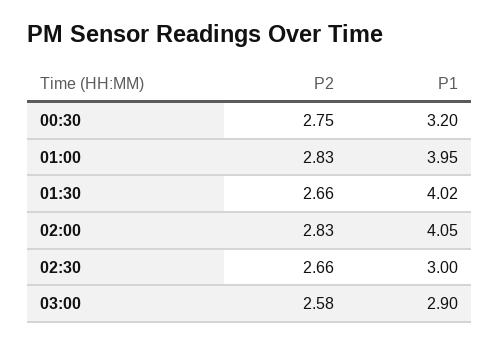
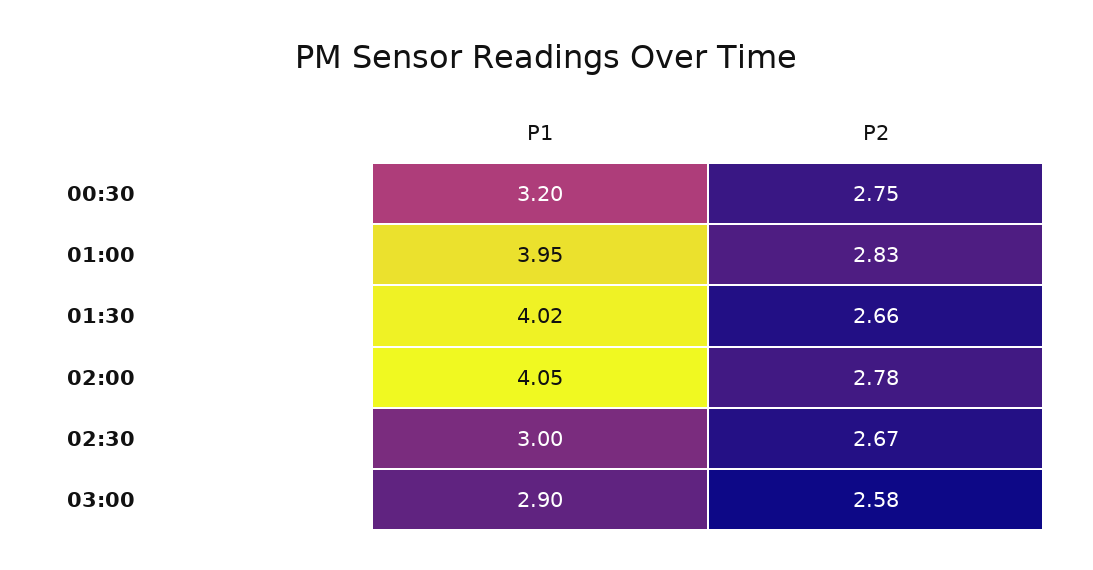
  {
    "P2": {
      "00:30": 2.75,
      "01:00": 2.83,
      "01:30": 2.66,
-     "02:00": 2.83,
+     "02:00": 2.78,
-     "02:30": 2.66,
+     "02:30": 2.67,
      "03:00": 2.58
    },
    "P1": {
      "00:30": 3.2,
      "01:00": 3.95,
      "01:30": 4.02,
      "02:00": 4.05,
      "02:30": 3,
      "03:00": 2.9
    }
  }

